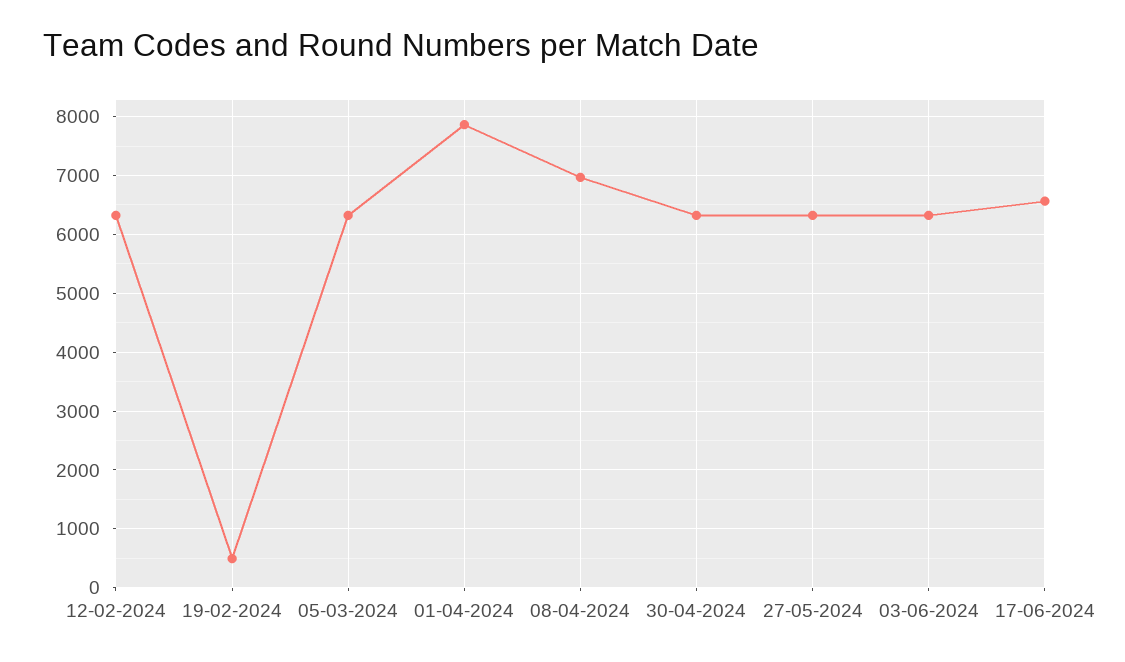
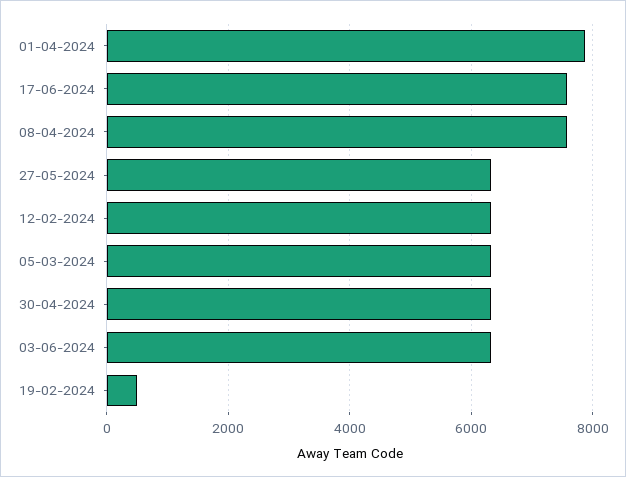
  {
    "12-02-2024": 6400,
    "19-02-2024": 400,
    "05-03-2024": 6400,
    "01-04-2024": 7800,
-   "08-04-2024": 7000,
+   "08-04-2024": 7600,
    "30-04-2024": 6400,
    "27-05-2024": 6400,
    "03-06-2024": 6400,
-   "17-06-2024": 6600
+   "17-06-2024": 7600
  }

